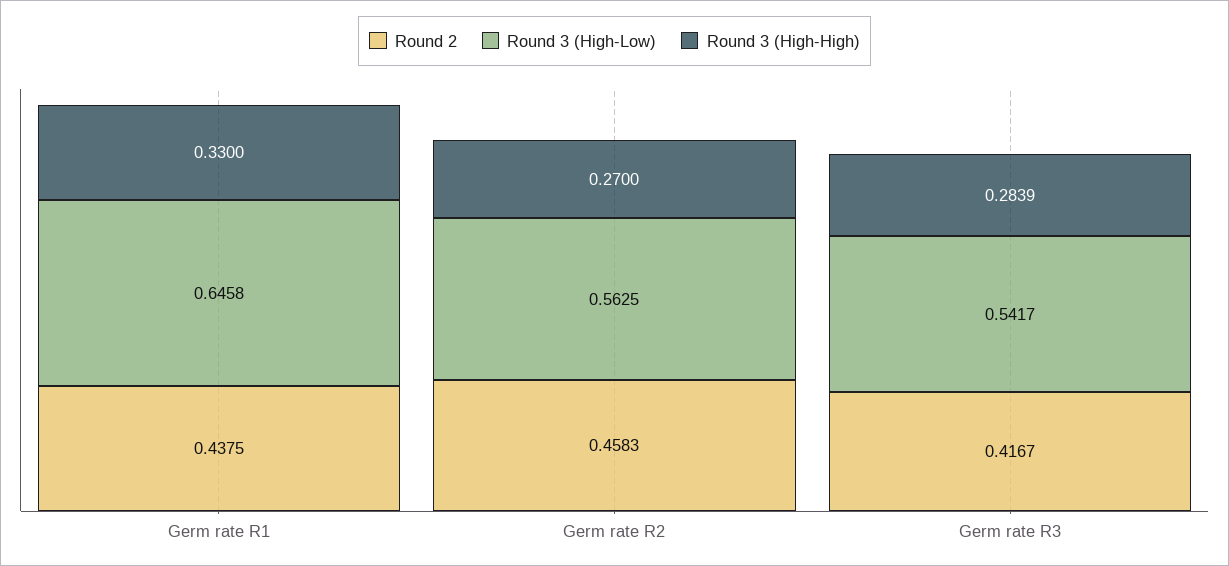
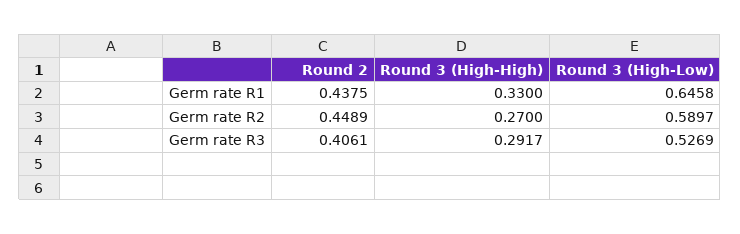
  {
    "Round 2": {
      "Germ rate R1": 0.4375,
-     "Germ rate R2": 0.4583,
+     "Germ rate R2": 0.4489,
-     "Germ rate R3": 0.4167
+     "Germ rate R3": 0.4061
    },
    "Round 3 (High-Low)": {
      "Germ rate R1": 0.6458,
-     "Germ rate R2": 0.5625,
+     "Germ rate R2": 0.5897,
-     "Germ rate R3": 0.5417
+     "Germ rate R3": 0.5269
    },
    "Round 3 (High-High)": {
      "Germ rate R1": 0.33,
      "Germ rate R2": 0.27,
-     "Germ rate R3": 0.2839
+     "Germ rate R3": 0.2917
    }
  }

